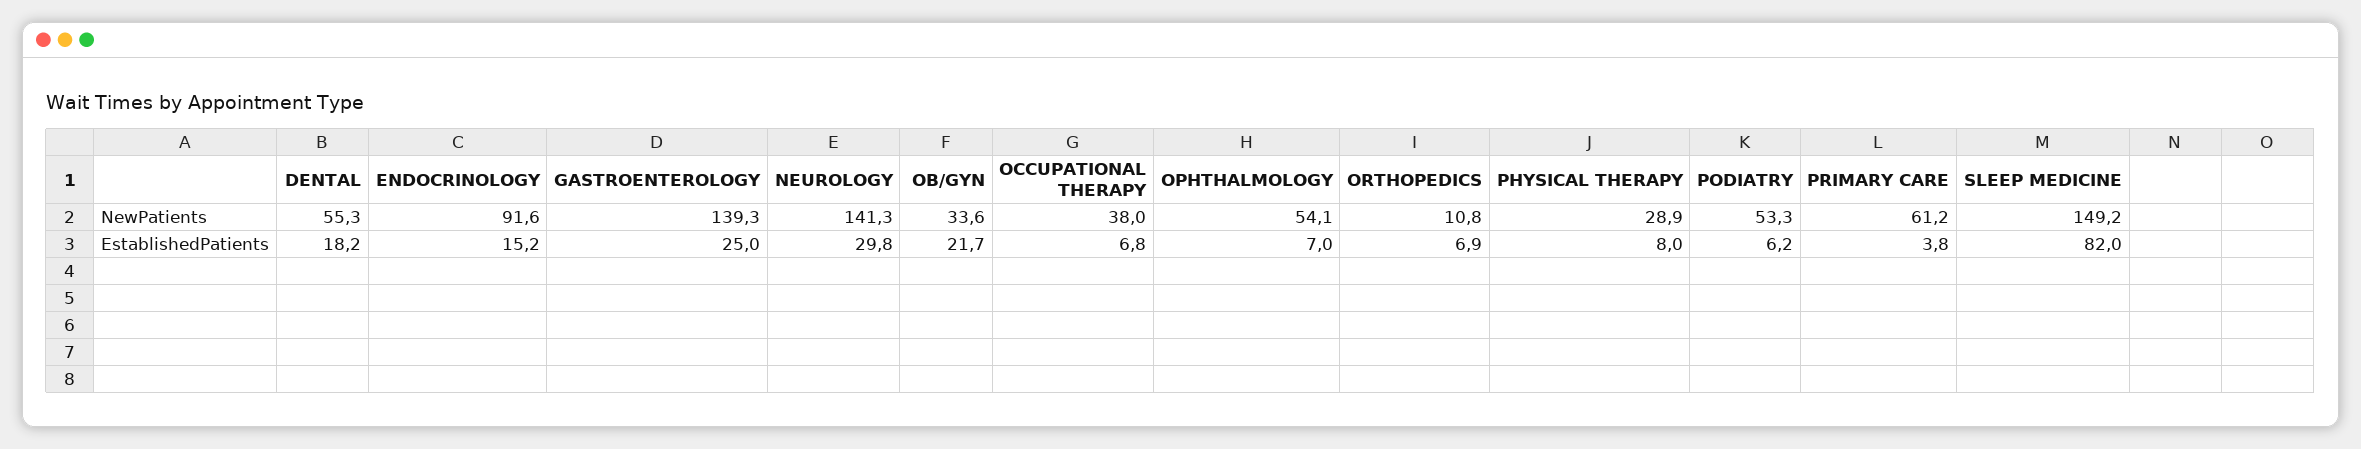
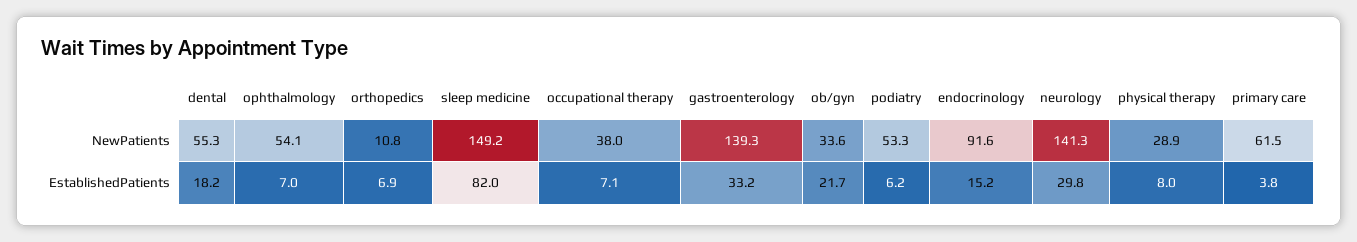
  {
    "DENTAL": {
      "NewPatients": 55.3,
      "EstablishedPatients": 18.2
    },
    "ENDOCRINOLOGY": {
      "NewPatients": 91.6,
      "EstablishedPatients": 15.2
    },
    "GASTROENTEROLOGY": {
      "NewPatients": 139.3,
-     "EstablishedPatients": 25
+     "EstablishedPatients": 33.2
    },
    "NEUROLOGY": {
      "NewPatients": 141.3,
      "EstablishedPatients": 29.8
    },
    "OB/GYN": {
      "NewPatients": 33.6,
      "EstablishedPatients": 21.7
    },
    "OCCUPATIONAL THERAPY": {
      "NewPatients": 38,
-     "EstablishedPatients": 6.8
+     "EstablishedPatients": 7.1
    },
    "OPHTHALMOLOGY": {
      "NewPatients": 54.1,
      "EstablishedPatients": 7
    },
    "ORTHOPEDICS": {
      "NewPatients": 10.8,
      "EstablishedPatients": 6.9
    },
    "PHYSICAL THERAPY": {
      "NewPatients": 28.9,
      "EstablishedPatients": 8
    },
    "PODIATRY": {
      "NewPatients": 53.3,
      "EstablishedPatients": 6.2
    },
    "PRIMARY CARE": {
-     "NewPatients": 61.2,
+     "NewPatients": 61.5,
      "EstablishedPatients": 3.8
    },
    "SLEEP MEDICINE": {
      "NewPatients": 149.2,
      "EstablishedPatients": 82
    }
  }

